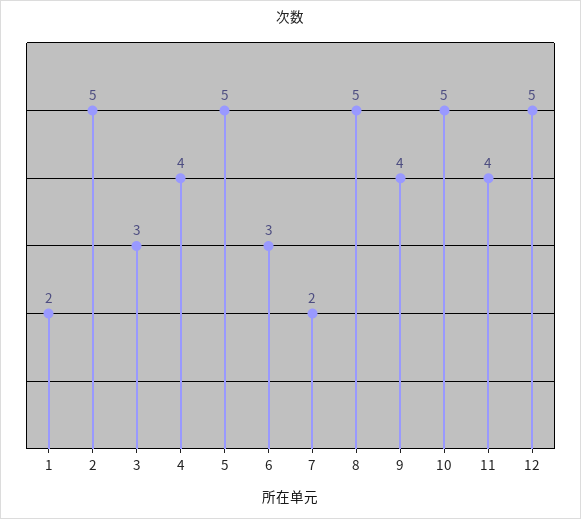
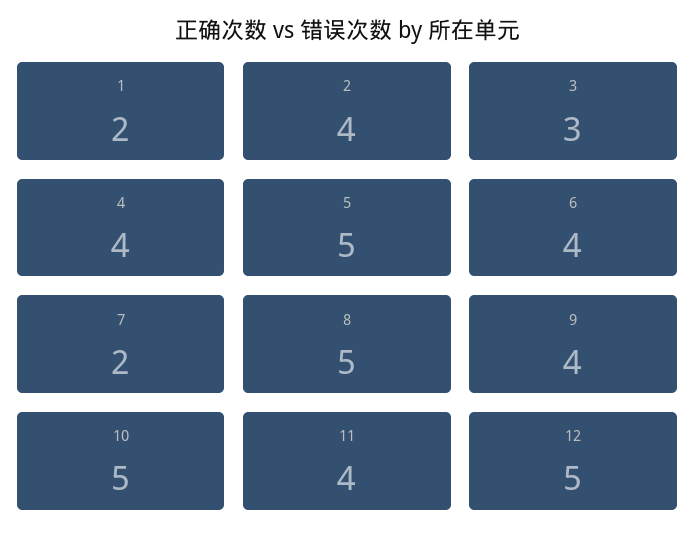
  {
    "1": 2,
-   "2": 5,
+   "2": 4,
    "3": 3,
    "4": 4,
    "5": 5,
-   "6": 3,
+   "6": 4,
    "7": 2,
    "8": 5,
    "9": 4,
    "10": 5,
    "11": 4,
    "12": 5
  }

